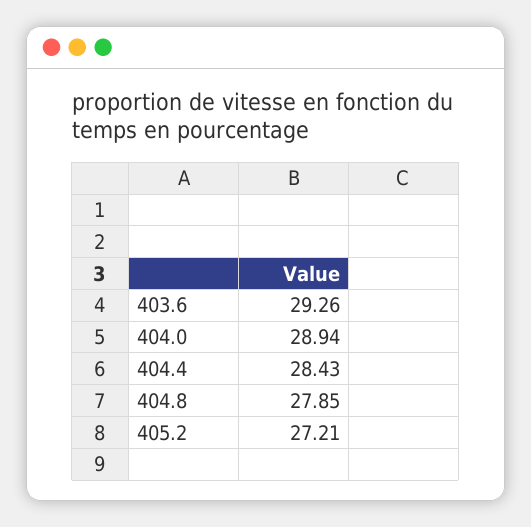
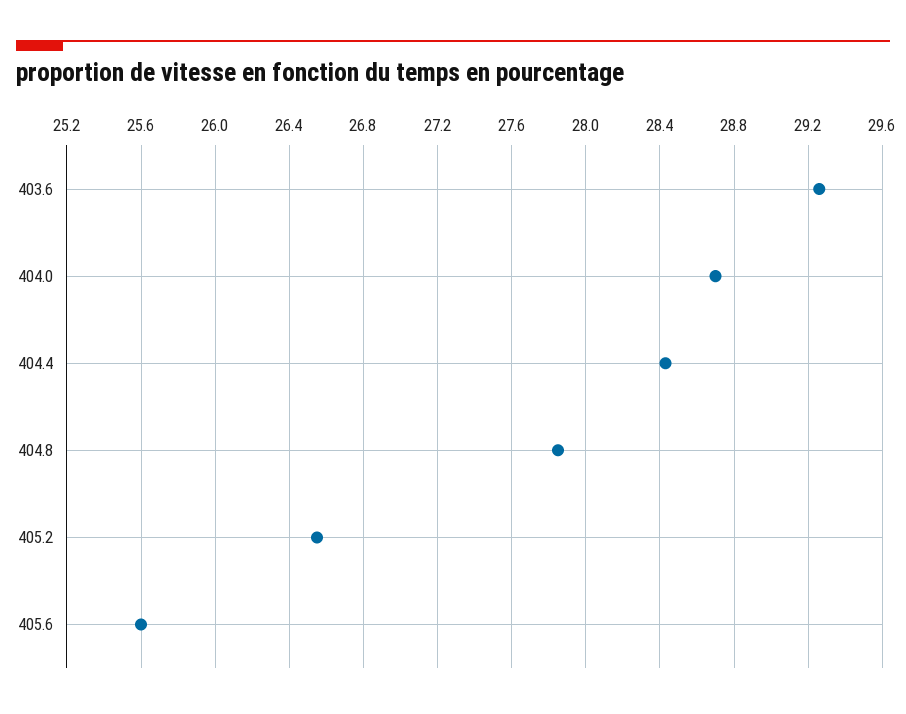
  {
    "403.6": 29.26,
-   "404.0": 28.94,
+   "404.0": 28.7,
    "404.4": 28.43,
    "404.8": 27.85,
-   "405.2": 27.21
+   "405.2": 26.55,
+   "405.6": 25.6
  }

